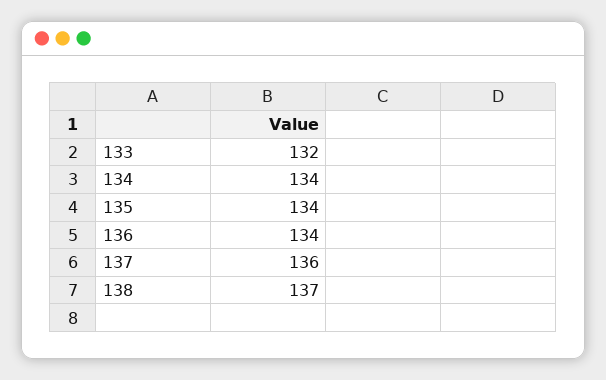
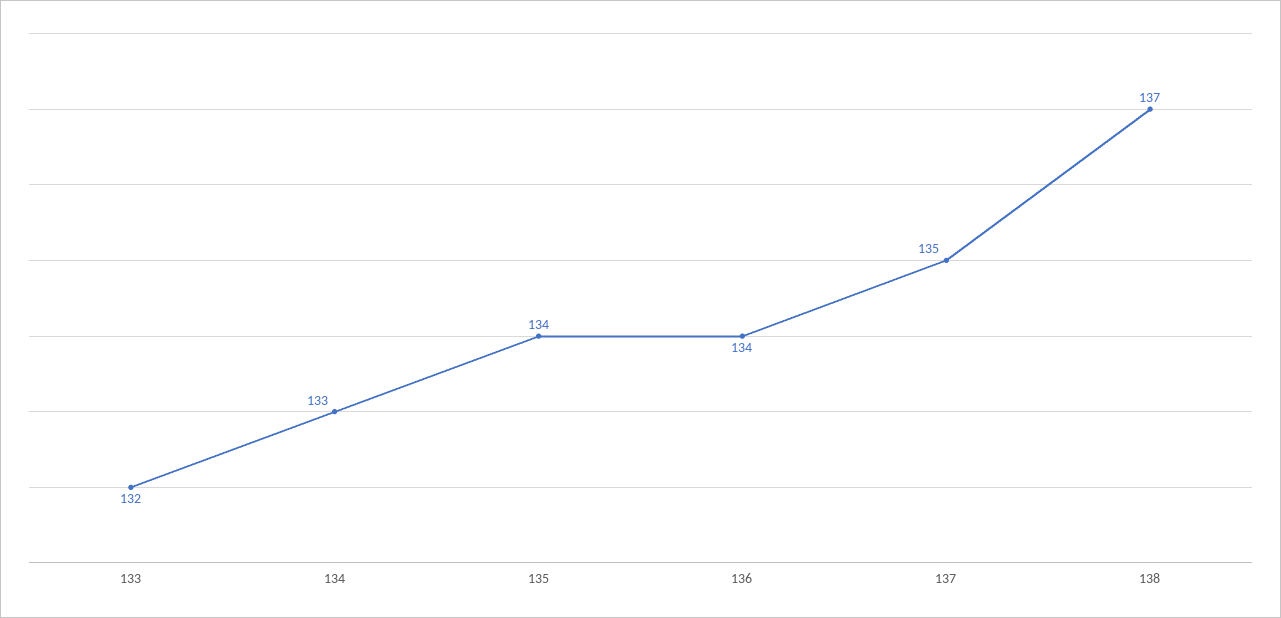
  {
    "133": 132,
-   "134": 134,
+   "134": 133,
    "135": 134,
    "136": 134,
-   "137": 136,
+   "137": 135,
    "138": 137
  }

